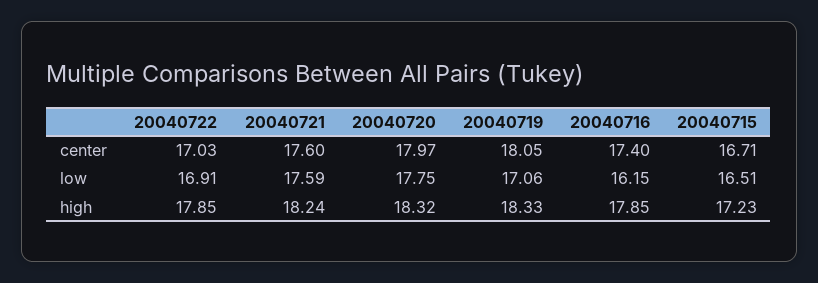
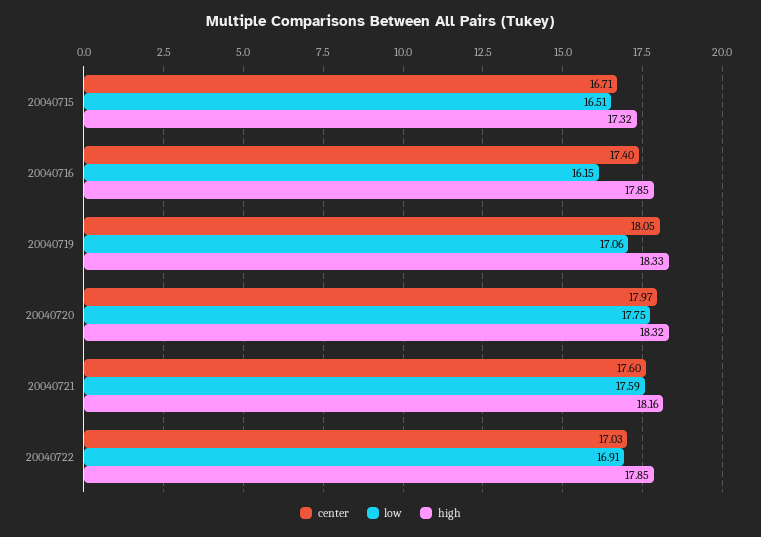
  {
    "center": {
      "20040722": 17.03,
      "20040721": 17.6,
      "20040720": 17.97,
      "20040719": 18.05,
      "20040716": 17.4,
      "20040715": 16.71
    },
    "low": {
      "20040722": 16.91,
      "20040721": 17.59,
      "20040720": 17.75,
      "20040719": 17.06,
      "20040716": 16.15,
      "20040715": 16.51
    },
    "high": {
      "20040722": 17.85,
-     "20040721": 18.24,
+     "20040721": 18.16,
      "20040720": 18.32,
      "20040719": 18.33,
      "20040716": 17.85,
-     "20040715": 17.23
+     "20040715": 17.32
    }
  }

